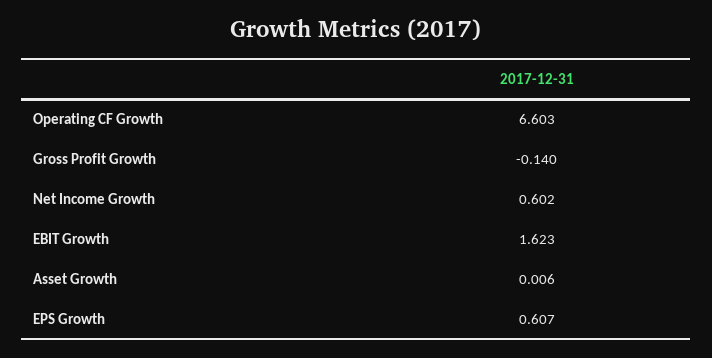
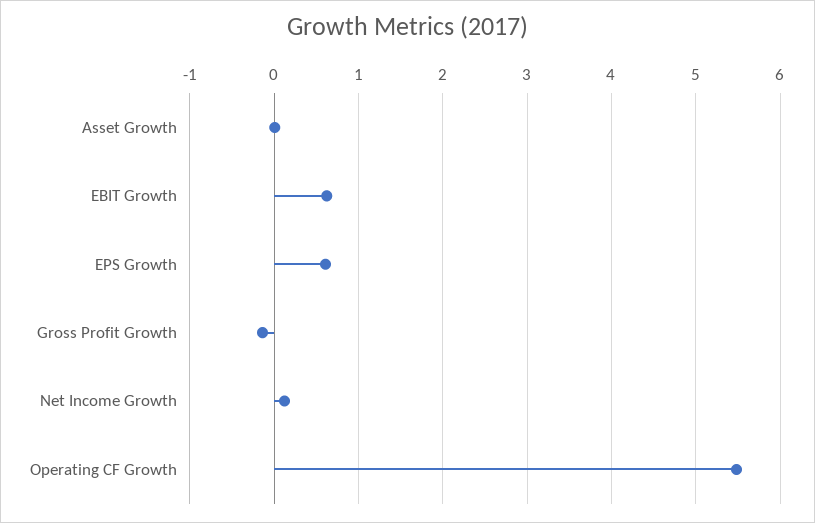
  {
-   "Operating CF Growth": 6.603,
+   "Operating CF Growth": 5.5,
    "Gross Profit Growth": -0.14,
-   "Net Income Growth": 0.602,
+   "Net Income Growth": 0.1,
-   "EBIT Growth": 1.623,
+   "EBIT Growth": 0.6,
    "Asset Growth": 0.006,
    "EPS Growth": 0.607
  }

